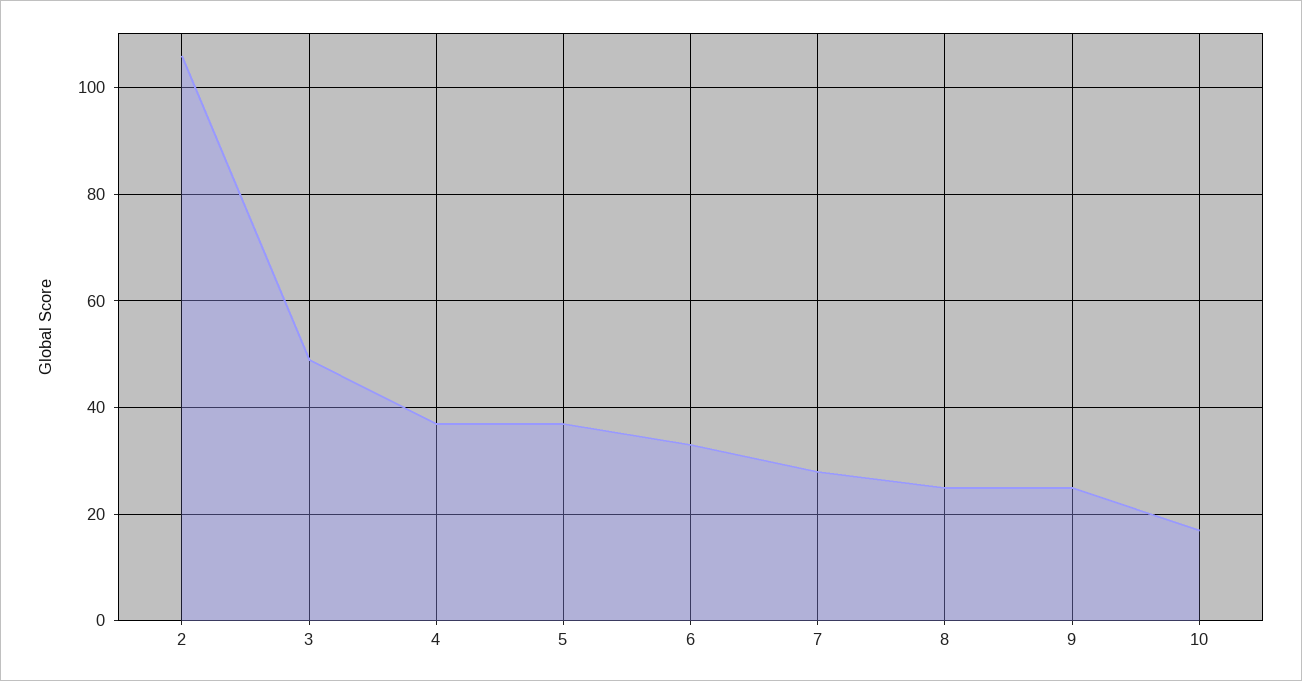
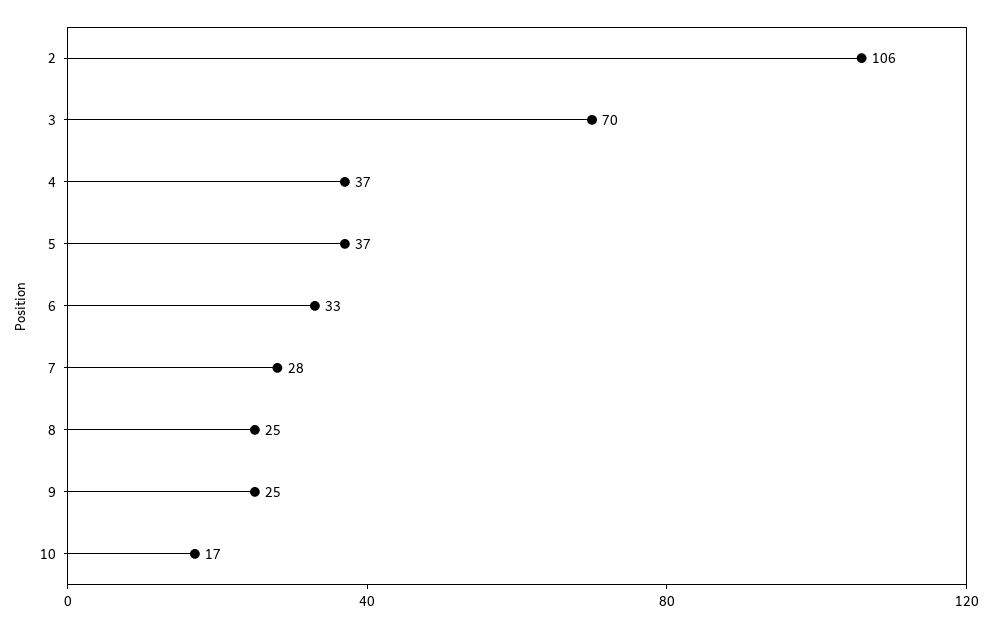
  {
    "2": 106,
-   "3": 50,
+   "3": 70,
    "4": 37,
    "5": 37,
    "6": 33,
    "7": 28,
    "8": 25,
    "9": 25,
    "10": 17
  }

